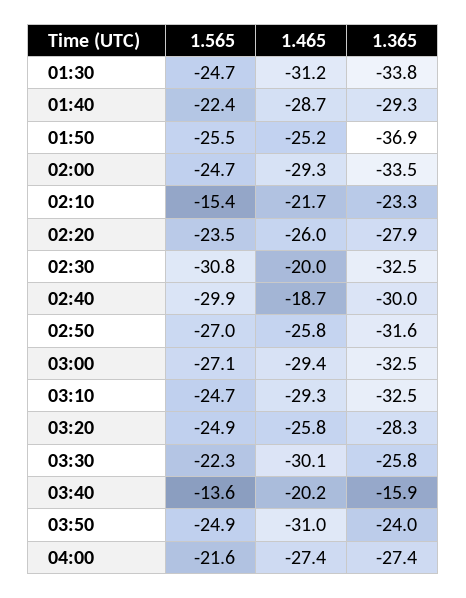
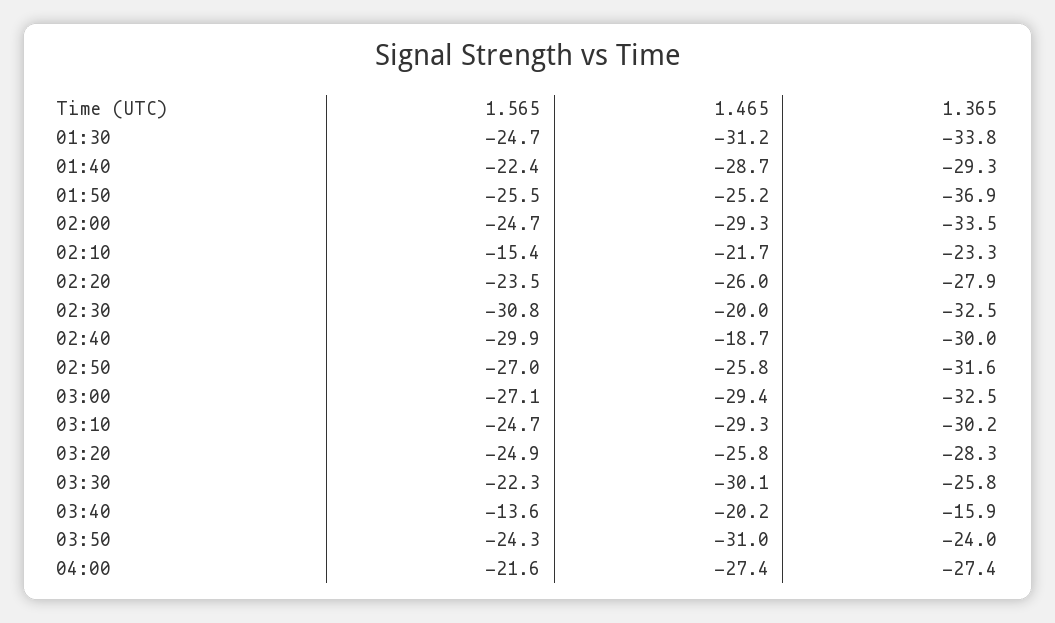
  {
    "1.565": {
      "01:30": -24.7,
      "01:40": -22.4,
      "01:50": -25.5,
      "02:00": -24.7,
      "02:10": -15.4,
      "02:20": -23.5,
      "02:30": -30.8,
      "02:40": -29.9,
      "02:50": -27,
      "03:00": -27.1,
      "03:10": -24.7,
      "03:20": -24.9,
      "03:30": -22.3,
      "03:40": -13.6,
-     "03:50": -24.9,
+     "03:50": -24.3,
      "04:00": -21.6
    },
    "1.465": {
      "01:30": -31.2,
      "01:40": -28.7,
      "01:50": -25.2,
      "02:00": -29.3,
      "02:10": -21.7,
      "02:20": -26,
      "02:30": -20,
      "02:40": -18.7,
      "02:50": -25.8,
      "03:00": -29.4,
      "03:10": -29.3,
      "03:20": -25.8,
      "03:30": -30.1,
      "03:40": -20.2,
      "03:50": -31,
      "04:00": -27.4
    },
    "1.365": {
      "01:30": -33.8,
      "01:40": -29.3,
      "01:50": -36.9,
      "02:00": -33.5,
      "02:10": -23.3,
      "02:20": -27.9,
      "02:30": -32.5,
      "02:40": -30,
      "02:50": -31.6,
      "03:00": -32.5,
-     "03:10": -32.5,
+     "03:10": -30.2,
      "03:20": -28.3,
      "03:30": -25.8,
      "03:40": -15.9,
      "03:50": -24,
      "04:00": -27.4
    }
  }

